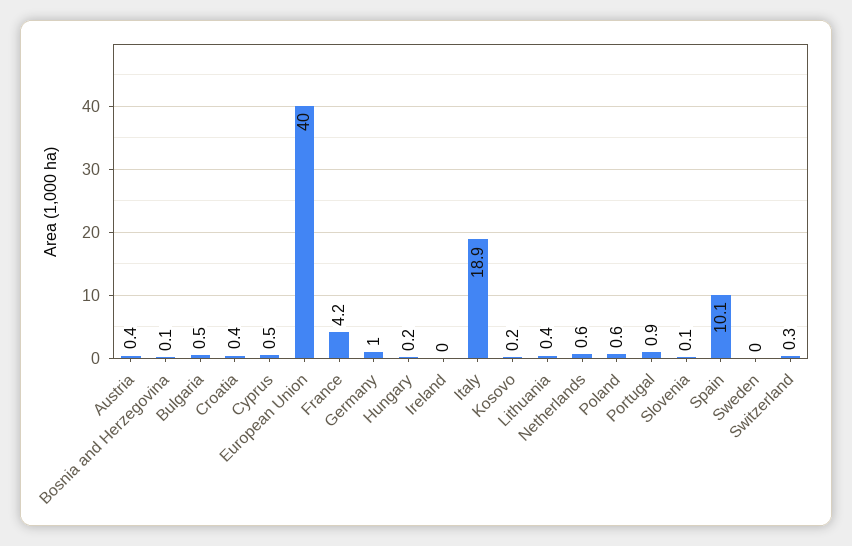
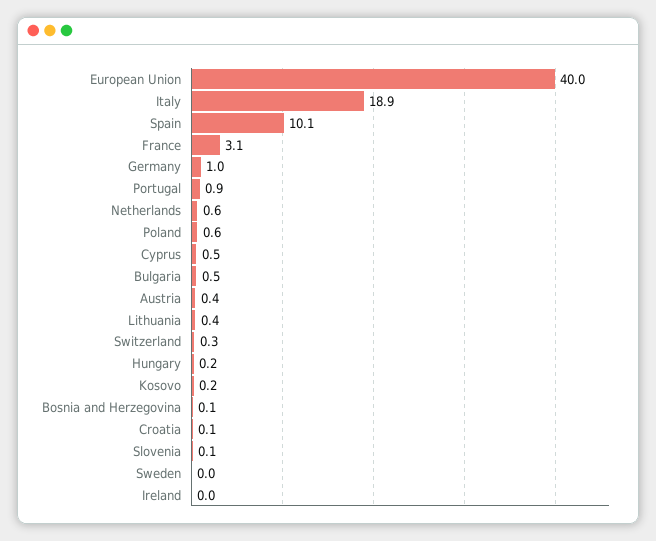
  {
    "Austria": 0.4,
    "Bosnia and Herzegovina": 0.1,
    "Bulgaria": 0.5,
-   "Croatia": 0.4,
+   "Croatia": 0.1,
    "Cyprus": 0.5,
    "European Union": 40,
-   "France": 4.2,
+   "France": 3.1,
    "Germany": 1,
    "Hungary": 0.2,
    "Ireland": 0,
    "Italy": 18.9,
    "Kosovo": 0.2,
    "Lithuania": 0.4,
    "Netherlands": 0.6,
    "Poland": 0.6,
    "Portugal": 0.9,
    "Slovenia": 0.1,
    "Spain": 10.1,
    "Sweden": 0,
    "Switzerland": 0.3
  }

